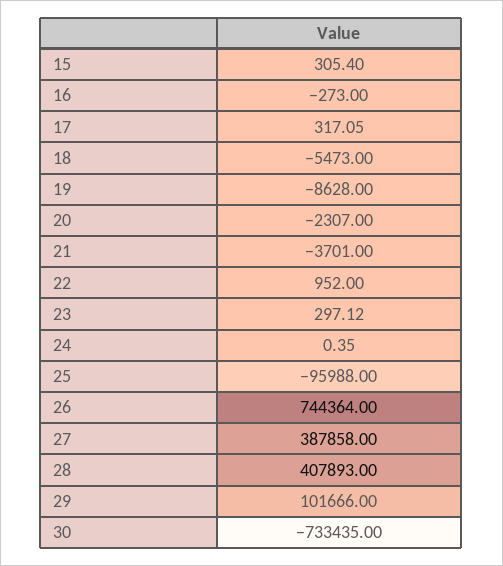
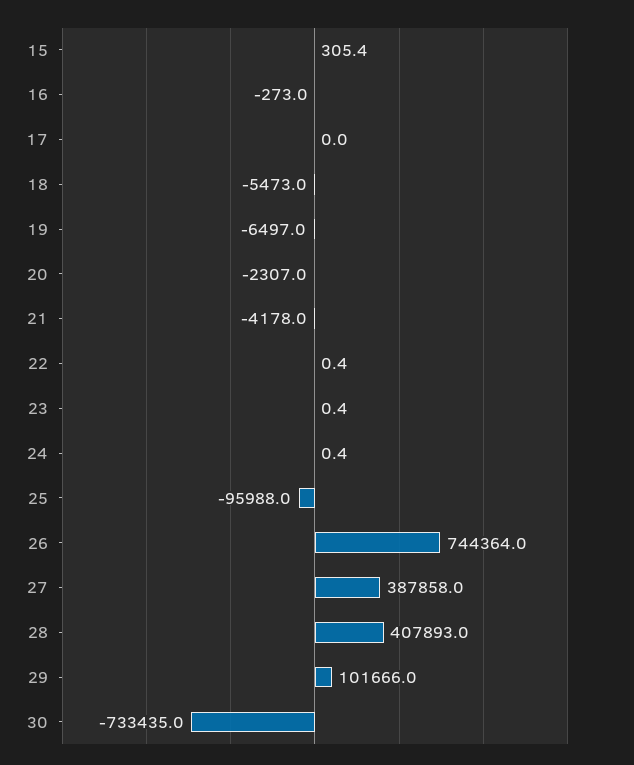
  {
    "15": 305.4,
    "16": -273,
-   "17": 317.05,
+   "17": 0,
    "18": -5473,
-   "19": -8628,
+   "19": -6497,
    "20": -2307,
-   "21": -3701,
+   "21": -4178,
-   "22": 952,
+   "22": 0.4,
-   "23": 297.12,
+   "23": 0.4,
    "24": 0.35,
    "25": -95988,
    "26": 744364,
    "27": 387858,
    "28": 407893,
    "29": 101666,
    "30": -733435
  }

